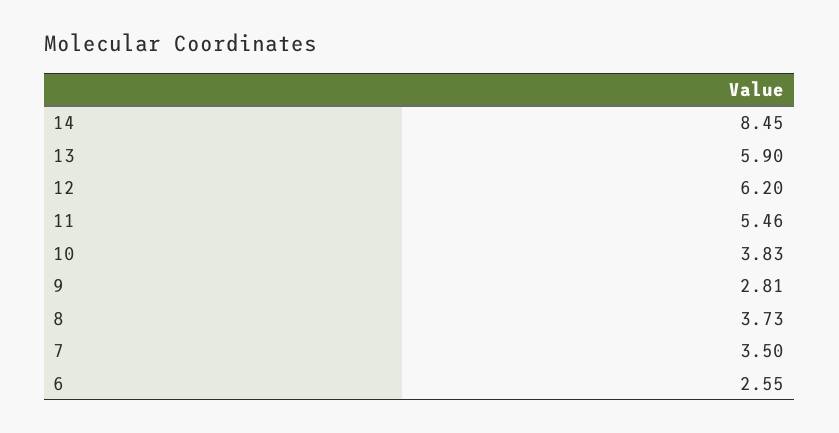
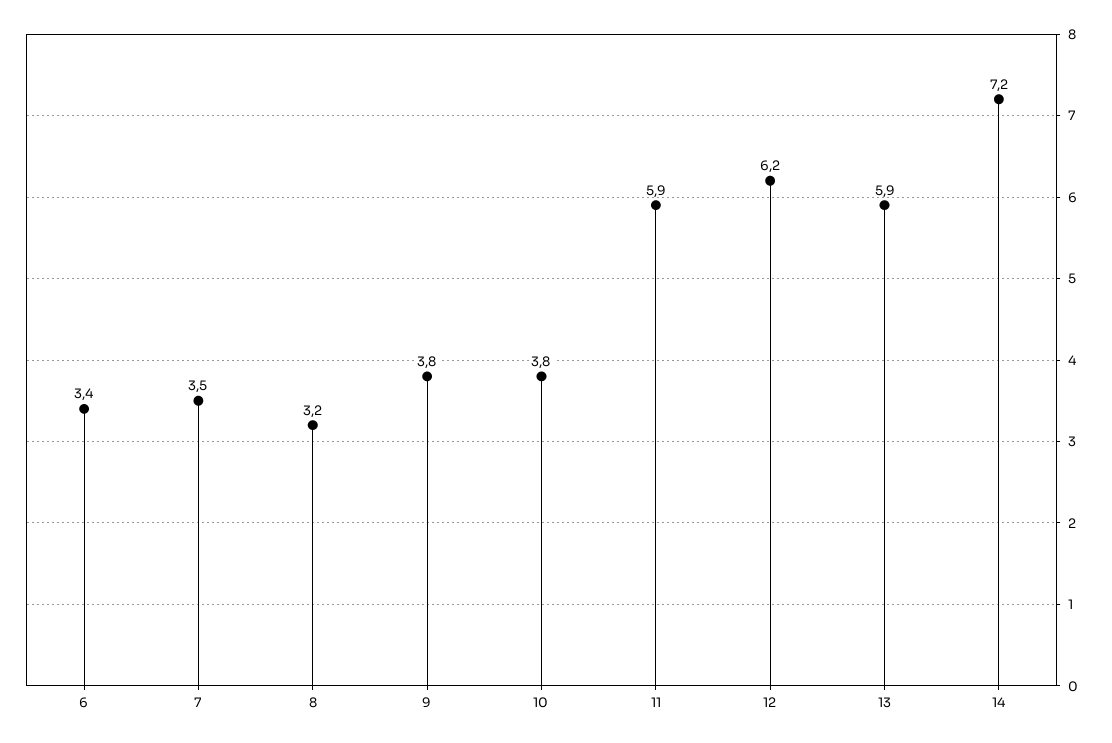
  {
-   "14": 8.45,
+   "14": 7.2,
    "13": 5.9,
    "12": 6.2,
-   "11": 5.46,
+   "11": 5.9,
    "10": 3.83,
-   "9": 2.81,
+   "9": 3.8,
-   "8": 3.73,
+   "8": 3.2,
    "7": 3.5,
-   "6": 2.55
+   "6": 3.4
  }

